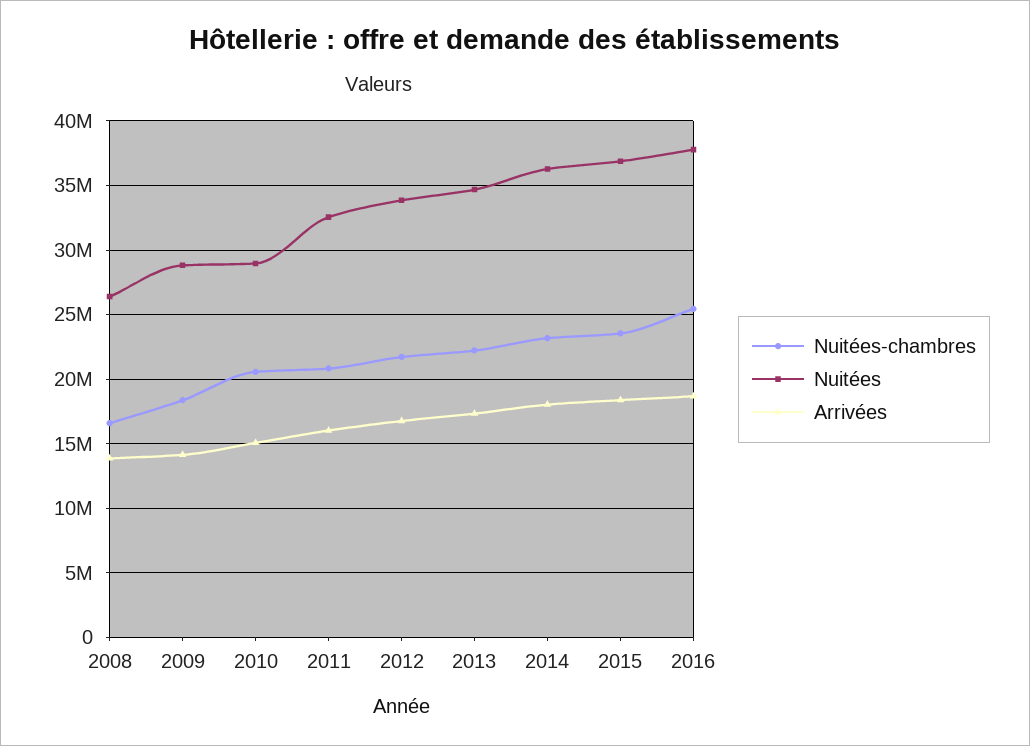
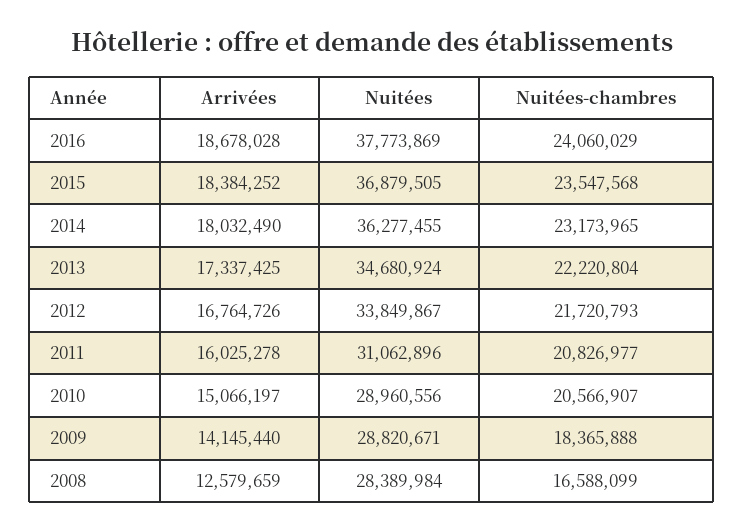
  {
    "Nuitées-chambres": {
      "2008": 16588099,
      "2009": 18365888,
      "2010": 20566907,
      "2011": 20826977,
      "2012": 21720793,
      "2013": 22220804,
      "2014": 23173965,
      "2015": 23547568,
-     "2016": 25500000
+     "2016": 24060029
    },
    "Nuitées": {
-     "2008": 26500000,
+     "2008": 28389984,
      "2009": 28820671,
      "2010": 28960556,
-     "2011": 32500000,
+     "2011": 31062896,
      "2012": 33849867,
      "2013": 34680924,
      "2014": 36277455,
      "2015": 36879505,
      "2016": 37773869
    },
    "Arrivées": {
-     "2008": 14000000,
+     "2008": 12579659,
      "2009": 14145440,
      "2010": 15066197,
      "2011": 16025278,
      "2012": 16764726,
      "2013": 17337425,
      "2014": 18032490,
      "2015": 18384252,
      "2016": 18678028
    }
  }

